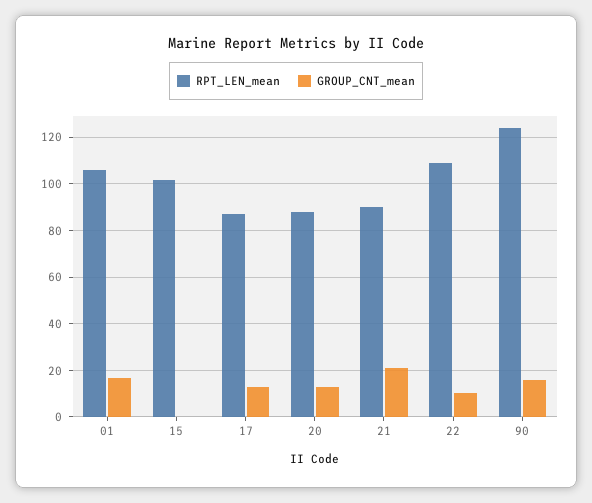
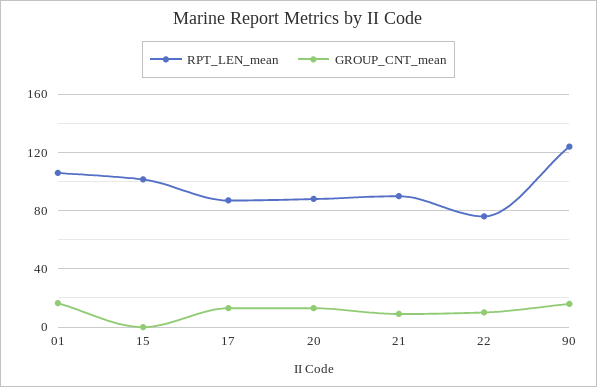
  {
    "RPT_LEN_mean": {
      "01": 105,
      "15": 100,
      "17": 85,
      "20": 90,
      "21": 90,
-     "22": 110,
+     "22": 75,
      "90": 125
    },
    "GROUP_CNT_mean": {
      "01": 15,
      "15": 0,
      "17": 15,
      "20": 15,
-     "21": 20,
+     "21": 10,
      "22": 10,
      "90": 15
    }
  }

